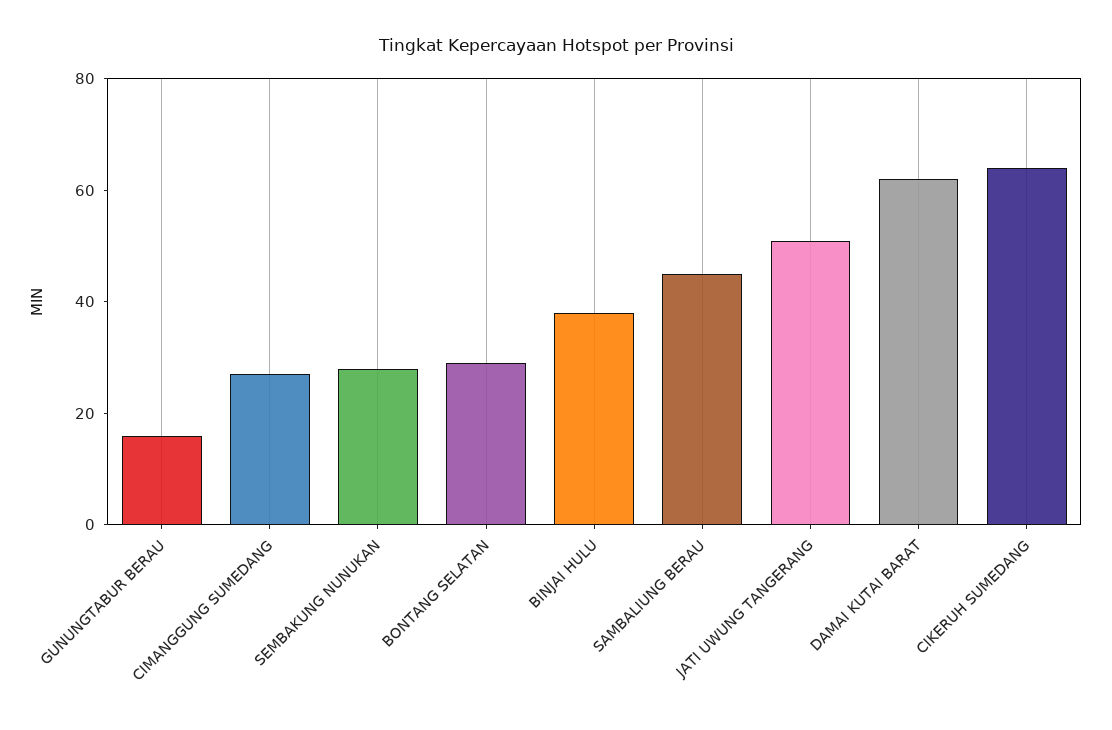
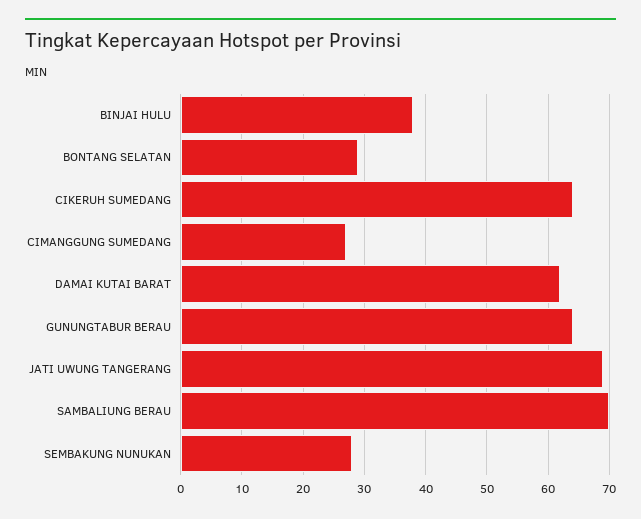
  {
-   "GUNUNGTABUR BERAU": 15,
+   "GUNUNGTABUR BERAU": 64,
    "CIMANGGUNG SUMEDANG": 27,
    "SEMBAKUNG NUNUKAN": 28,
    "BONTANG SELATAN": 29,
    "BINJAI HULU": 38,
-   "SAMBALIUNG BERAU": 45,
+   "SAMBALIUNG BERAU": 70,
-   "JATI UWUNG TANGERANG": 50,
+   "JATI UWUNG TANGERANG": 69,
    "DAMAI KUTAI BARAT": 62,
    "CIKERUH SUMEDANG": 64
  }

